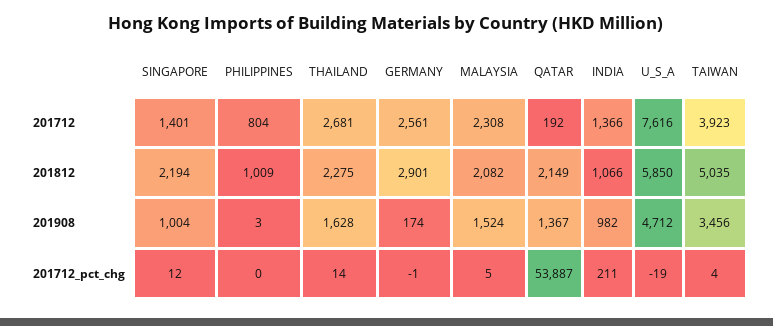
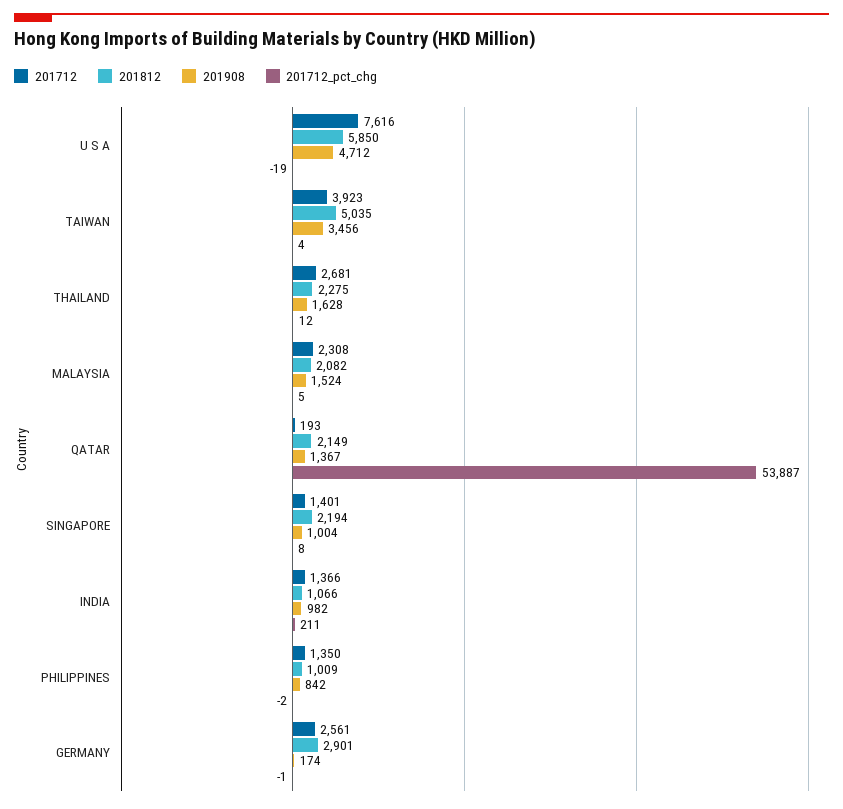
  {
    "201712": {
      "SINGAPORE": 1401,
-     "PHILIPPINES": 804,
+     "PHILIPPINES": 1350,
      "THAILAND": 2681,
      "GERMANY": 2561,
      "MALAYSIA": 2308,
-     "QATAR": 192,
+     "QATAR": 193,
      "INDIA": 1366,
      "U_S_A": 7616,
      "TAIWAN": 3923
    },
    "201812": {
      "SINGAPORE": 2194,
      "PHILIPPINES": 1009,
      "THAILAND": 2275,
      "GERMANY": 2901,
      "MALAYSIA": 2082,
      "QATAR": 2149,
      "INDIA": 1066,
      "U_S_A": 5850,
      "TAIWAN": 5035
    },
    "201908": {
      "SINGAPORE": 1004,
-     "PHILIPPINES": 3,
+     "PHILIPPINES": 842,
      "THAILAND": 1628,
      "GERMANY": 174,
      "MALAYSIA": 1524,
      "QATAR": 1367,
      "INDIA": 982,
      "U_S_A": 4712,
      "TAIWAN": 3456
    },
    "201712_pct_chg": {
-     "SINGAPORE": 12,
+     "SINGAPORE": 8,
-     "PHILIPPINES": 0,
+     "PHILIPPINES": -2,
-     "THAILAND": 14,
+     "THAILAND": 12,
      "GERMANY": -1,
      "MALAYSIA": 5,
      "QATAR": 53887,
      "INDIA": 211,
      "U_S_A": -19,
      "TAIWAN": 4
    }
  }

